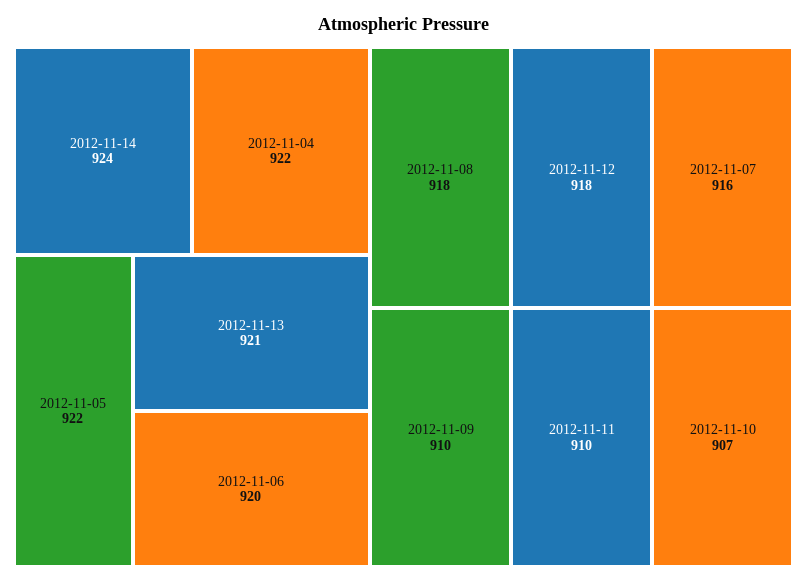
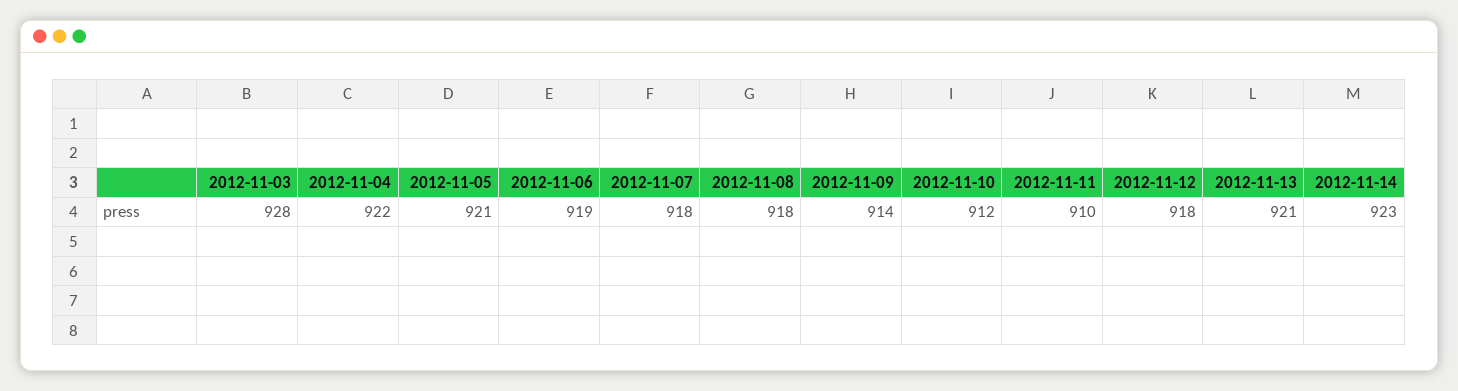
  {
-   "2012-11-14": 924,
+   "2012-11-14": 923,
    "2012-11-04": 922,
-   "2012-11-05": 922,
+   "2012-11-05": 921,
    "2012-11-13": 921,
-   "2012-11-06": 920,
+   "2012-11-06": 919,
    "2012-11-08": 918,
    "2012-11-12": 918,
-   "2012-11-07": 916,
+   "2012-11-07": 918,
-   "2012-11-09": 910,
+   "2012-11-09": 914,
    "2012-11-11": 910,
-   "2012-11-10": 907
+   "2012-11-10": 912,
+   "2012-11-03": 928
  }

